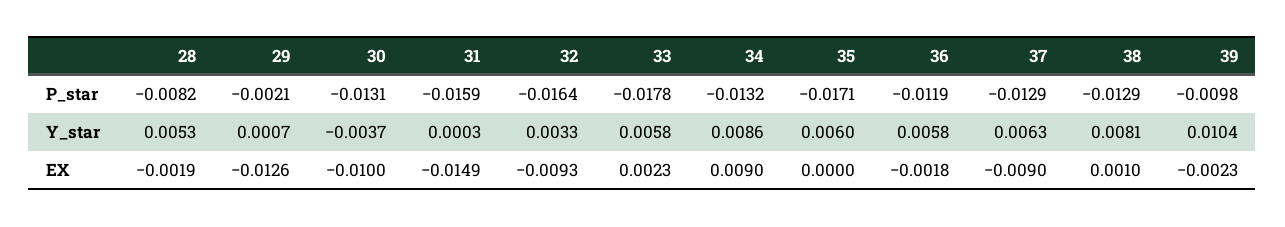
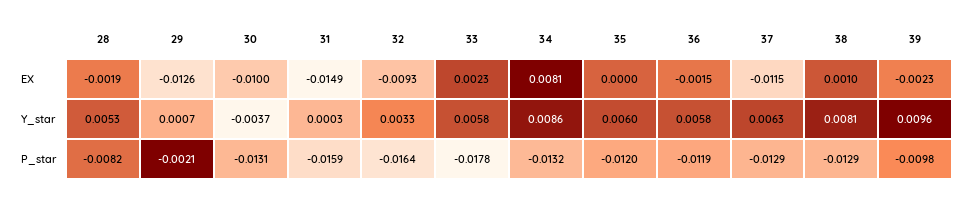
  {
    "28": {
      "P_star": -0.0082,
      "Y_star": 0.0053,
      "EX": -0.0019
    },
    "29": {
      "P_star": -0.0021,
      "Y_star": 0.0007,
      "EX": -0.0126
    },
    "30": {
      "P_star": -0.0131,
      "Y_star": -0.0037,
      "EX": -0.01
    },
    "31": {
      "P_star": -0.0159,
      "Y_star": 0.0003,
      "EX": -0.0149
    },
    "32": {
      "P_star": -0.0164,
      "Y_star": 0.0033,
      "EX": -0.0093
    },
    "33": {
      "P_star": -0.0178,
      "Y_star": 0.0058,
      "EX": 0.0023
    },
    "34": {
      "P_star": -0.0132,
      "Y_star": 0.0086,
-     "EX": 0.009
+     "EX": 0.0081
    },
    "35": {
-     "P_star": -0.0171,
+     "P_star": -0.012,
      "Y_star": 0.006,
      "EX": 0
    },
    "36": {
      "P_star": -0.0119,
      "Y_star": 0.0058,
-     "EX": -0.0018
+     "EX": -0.0015
    },
    "37": {
      "P_star": -0.0129,
      "Y_star": 0.0063,
-     "EX": -0.009
+     "EX": -0.0115
    },
    "38": {
      "P_star": -0.0129,
      "Y_star": 0.0081,
      "EX": 0.001
    },
    "39": {
      "P_star": -0.0098,
-     "Y_star": 0.0104,
+     "Y_star": 0.0096,
      "EX": -0.0023
    }
  }

